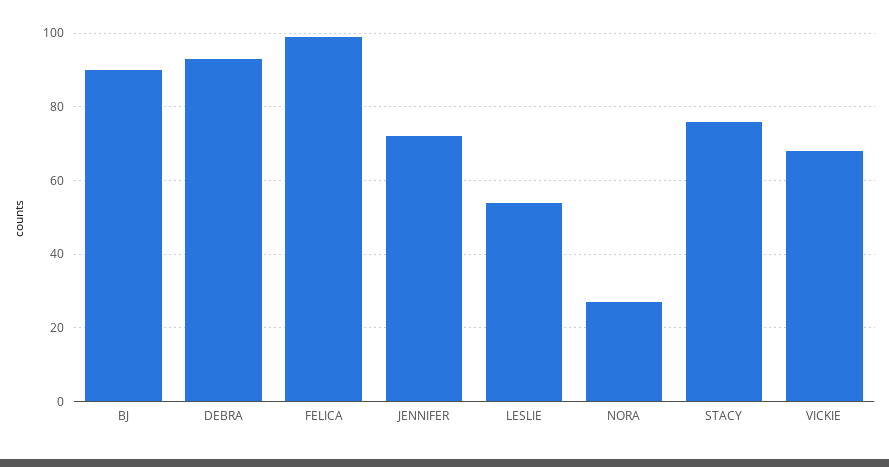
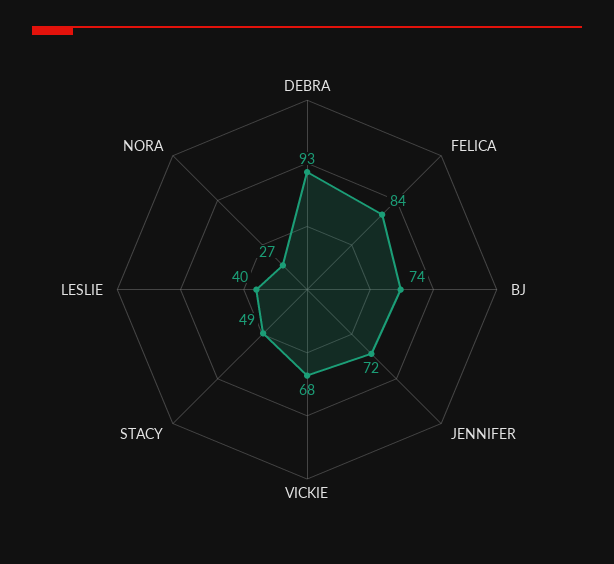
  {
-   "BJ": 90,
+   "BJ": 74,
    "DEBRA": 93,
-   "FELICA": 100,
+   "FELICA": 84,
    "JENNIFER": 72,
-   "LESLIE": 55,
+   "LESLIE": 40,
    "NORA": 27,
-   "STACY": 75,
+   "STACY": 49,
    "VICKIE": 68
  }

